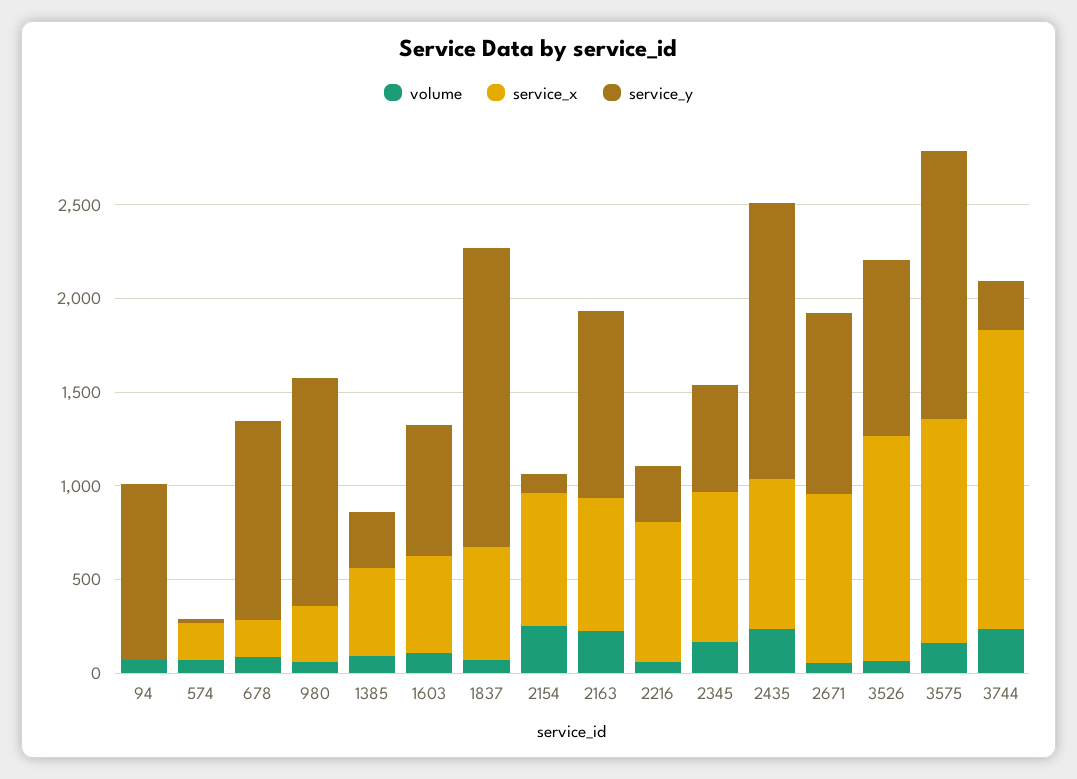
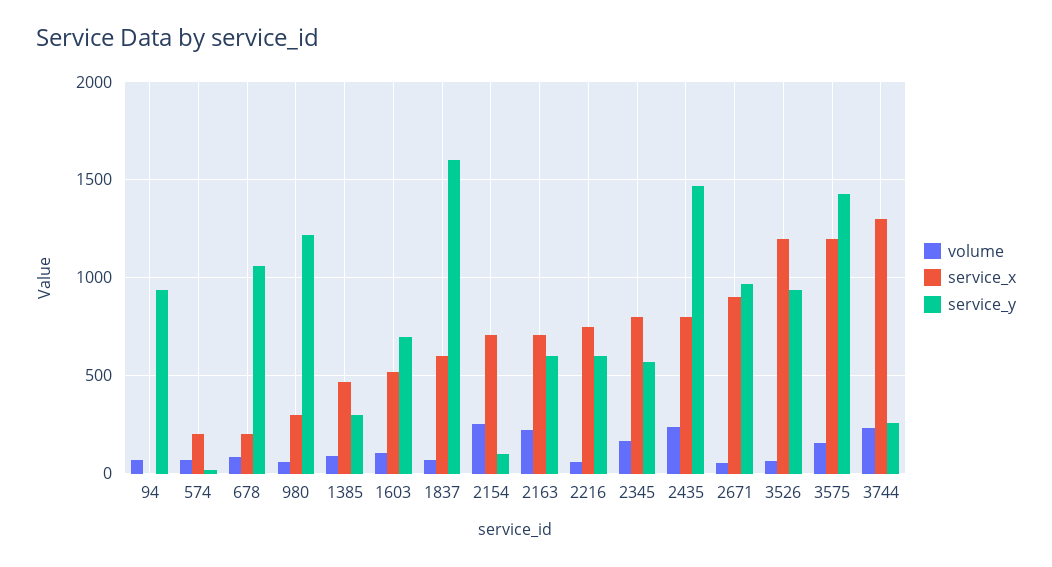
  {
    "volume": {
      "94": 50,
      "574": 50,
      "678": 100,
      "980": 50,
      "1385": 100,
      "1603": 100,
      "1837": 50,
      "2154": 250,
      "2163": 200,
      "2216": 50,
      "2345": 150,
      "2435": 250,
      "2671": 50,
      "3526": 50,
      "3575": 150,
      "3744": 250
    },
    "service_x": {
      "94": 0,
      "574": 200,
      "678": 200,
      "980": 300,
      "1385": 450,
      "1603": 500,
      "1837": 600,
      "2154": 700,
      "2163": 700,
      "2216": 750,
      "2345": 800,
      "2435": 800,
      "2671": 900,
      "3526": 1200,
      "3575": 1200,
-     "3744": 1600
+     "3744": 1300
    },
    "service_y": {
      "94": 950,
      "574": 0,
      "678": 1050,
      "980": 1200,
      "1385": 300,
      "1603": 700,
      "1837": 1600,
      "2154": 100,
-     "2163": 1000,
+     "2163": 600,
-     "2216": 300,
+     "2216": 600,
      "2345": 550,
      "2435": 1450,
      "2671": 950,
      "3526": 950,
      "3575": 1450,
      "3744": 250
    }
  }

